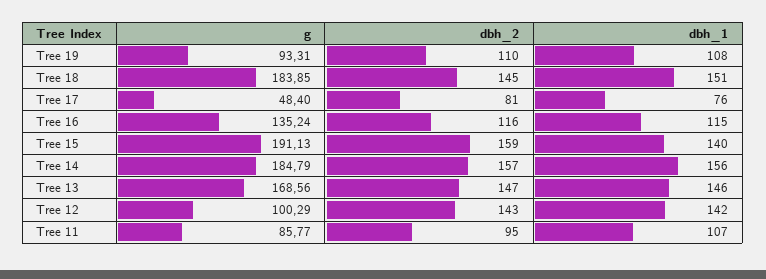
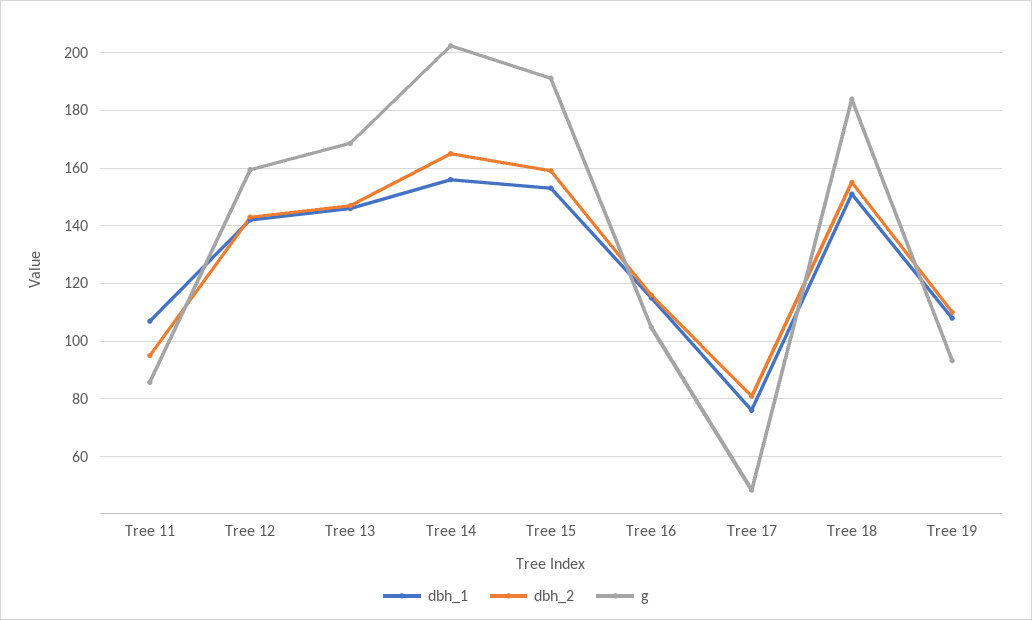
  {
    "g": {
      "Tree 19": 93.31,
      "Tree 18": 183.85,
      "Tree 17": 48.4,
-     "Tree 16": 135.24,
+     "Tree 16": 105,
      "Tree 15": 191.13,
-     "Tree 14": 184.79,
+     "Tree 14": 202.5,
      "Tree 13": 168.56,
-     "Tree 12": 100.29,
+     "Tree 12": 160,
      "Tree 11": 85.77
    },
    "dbh_2": {
      "Tree 19": 110,
-     "Tree 18": 145,
+     "Tree 18": 155,
      "Tree 17": 81,
      "Tree 16": 116,
      "Tree 15": 159,
-     "Tree 14": 157,
+     "Tree 14": 165,
      "Tree 13": 147,
      "Tree 12": 143,
      "Tree 11": 95
    },
    "dbh_1": {
      "Tree 19": 108,
      "Tree 18": 151,
      "Tree 17": 76,
      "Tree 16": 115,
-     "Tree 15": 140,
+     "Tree 15": 152.5,
      "Tree 14": 156,
      "Tree 13": 146,
      "Tree 12": 142,
      "Tree 11": 107
    }
  }

